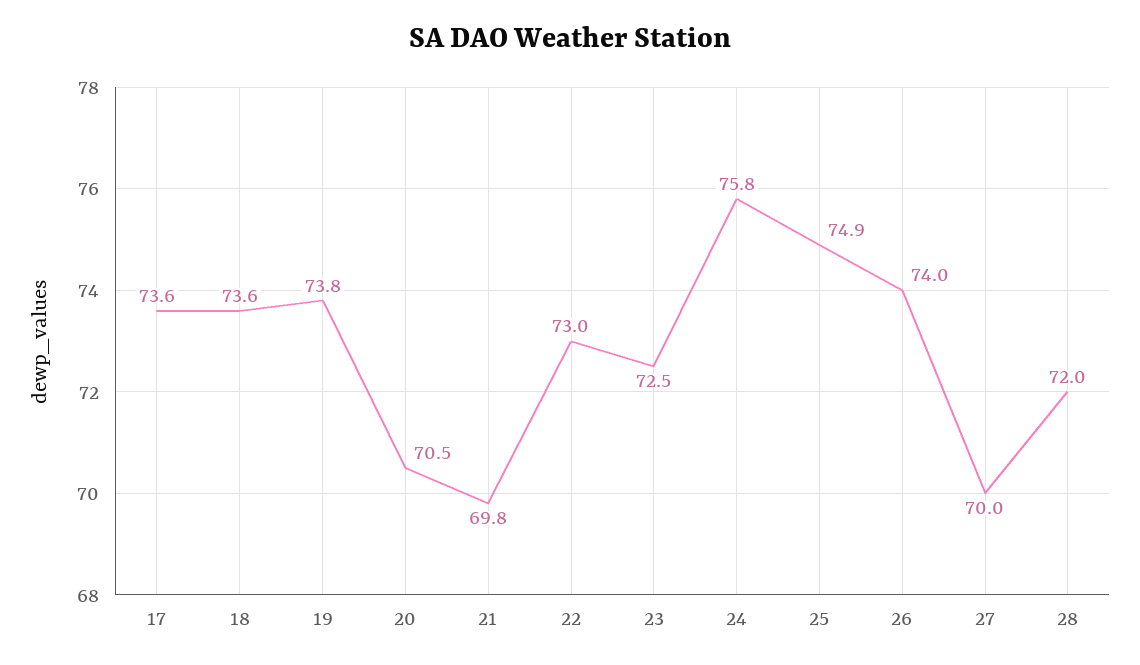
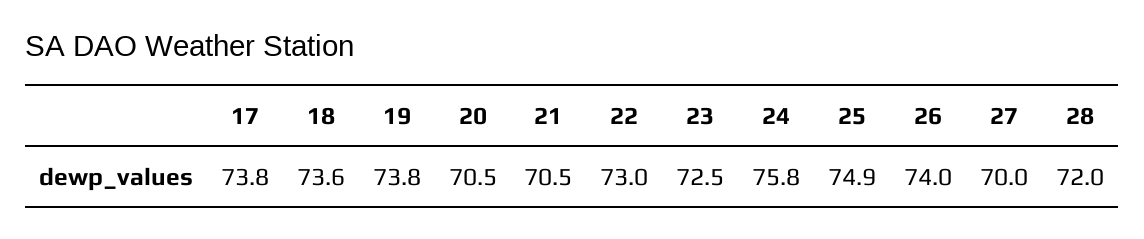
  {
-   "17": 73.6,
+   "17": 73.8,
    "18": 73.6,
    "19": 73.8,
    "20": 70.5,
-   "21": 69.8,
+   "21": 70.5,
    "22": 73,
    "23": 72.5,
    "24": 75.8,
    "25": 74.9,
    "26": 74,
    "27": 70,
    "28": 72
  }

